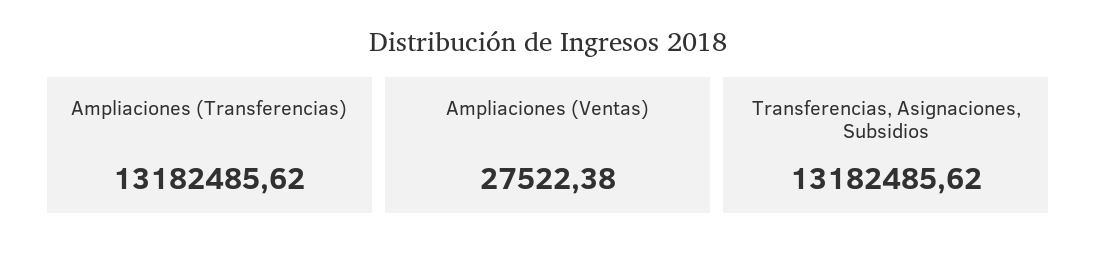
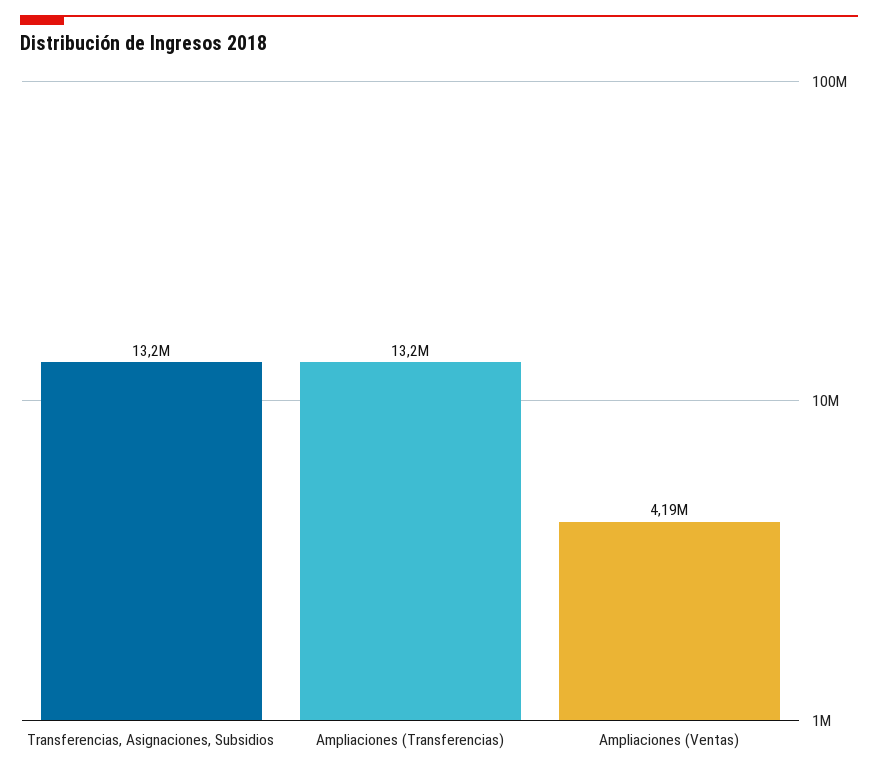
  {
    "Ampliaciones (Transferencias)": 13182485.62,
-   "Ampliaciones (Ventas)": 27522.38,
+   "Ampliaciones (Ventas)": 4190000,
    "Transferencias, Asignaciones, Subsidios": 13182485.62
  }

